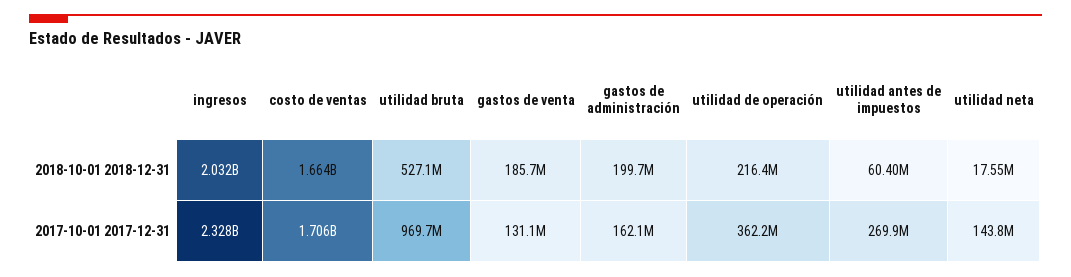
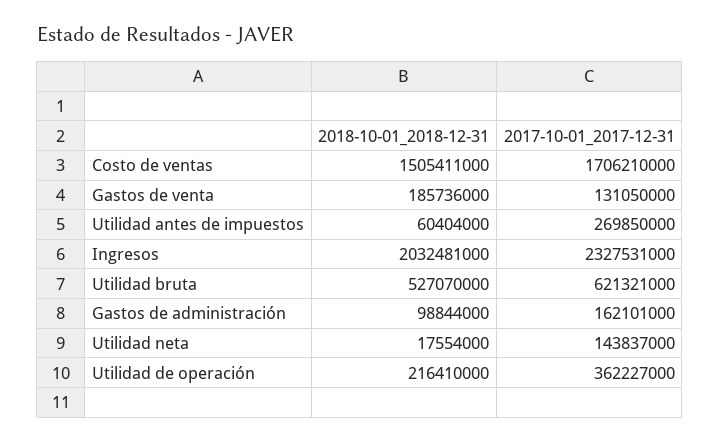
  {
    "ingresos": {
      "2018-10-01 2018-12-31": 2032481000,
      "2017-10-01 2017-12-31": 2327531000
    },
    "costo de ventas": {
-     "2018-10-01 2018-12-31": 1664000000,
+     "2018-10-01 2018-12-31": 1505411000,
      "2017-10-01 2017-12-31": 1706210000
    },
    "utilidad bruta": {
      "2018-10-01 2018-12-31": 527070000,
-     "2017-10-01 2017-12-31": 969700000
+     "2017-10-01 2017-12-31": 621321000
    },
    "gastos de venta": {
      "2018-10-01 2018-12-31": 185736000,
      "2017-10-01 2017-12-31": 131050000
    },
    "gastos de administración": {
-     "2018-10-01 2018-12-31": 199700000,
+     "2018-10-01 2018-12-31": 98844000,
      "2017-10-01 2017-12-31": 162101000
    },
    "utilidad de operación": {
      "2018-10-01 2018-12-31": 216410000,
      "2017-10-01 2017-12-31": 362227000
    },
    "utilidad antes de impuestos": {
      "2018-10-01 2018-12-31": 60404000,
      "2017-10-01 2017-12-31": 269850000
    },
    "utilidad neta": {
      "2018-10-01 2018-12-31": 17554000,
      "2017-10-01 2017-12-31": 143837000
    }
  }

